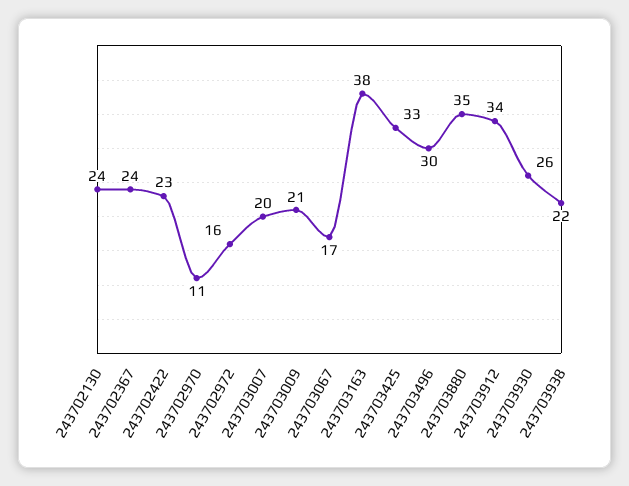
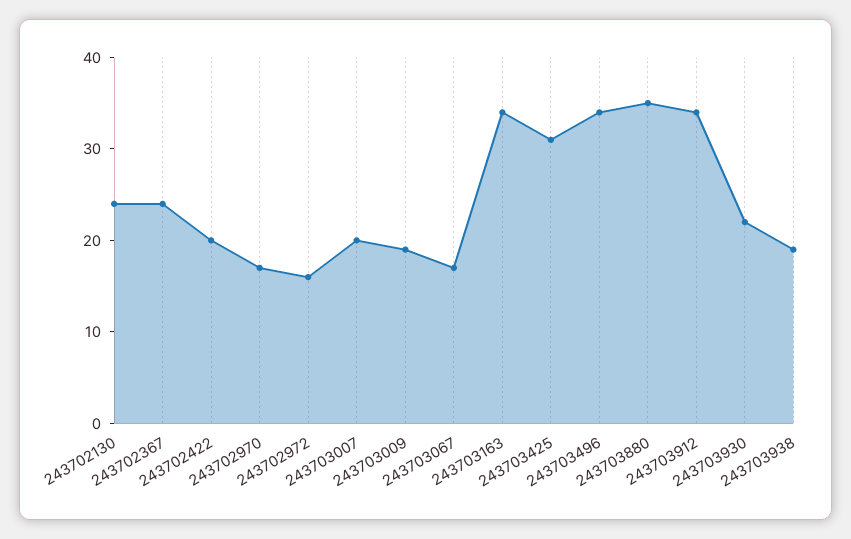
  {
    "243702130": 24,
    "243702367": 24,
-   "243702422": 23,
+   "243702422": 20,
-   "243702970": 11,
+   "243702970": 17,
    "243702972": 16,
    "243703007": 20,
-   "243703009": 21,
+   "243703009": 19,
    "243703067": 17,
-   "243703163": 38,
+   "243703163": 34,
-   "243703425": 33,
+   "243703425": 31,
-   "243703496": 30,
+   "243703496": 34,
    "243703880": 35,
    "243703912": 34,
-   "243703930": 26,
+   "243703930": 22,
-   "243703938": 22
+   "243703938": 19
  }

